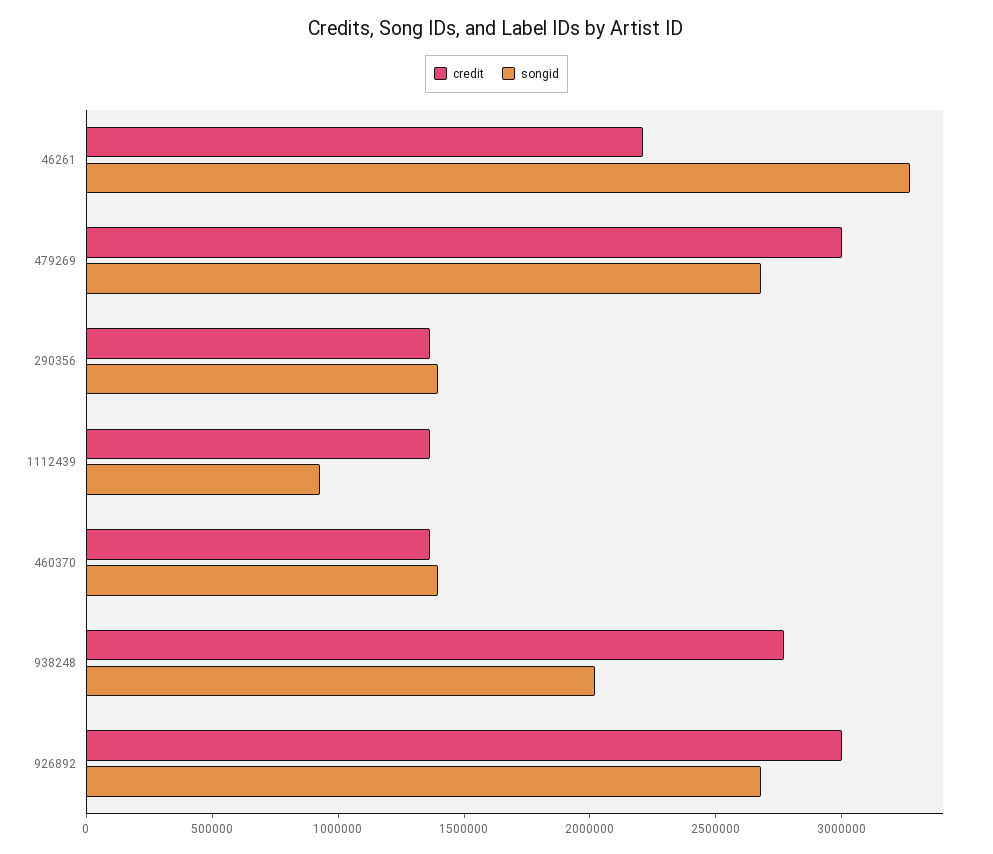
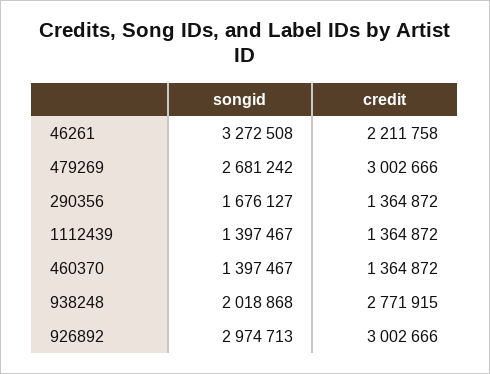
  {
    "credit": {
      "46261": 2211758,
      "479269": 3002666,
      "290356": 1364872,
      "1112439": 1364872,
      "460370": 1364872,
      "938248": 2771915,
      "926892": 3002666
    },
    "songid": {
      "46261": 3272508,
      "479269": 2681242,
-     "290356": 1400000,
+     "290356": 1676127,
-     "1112439": 900000,
+     "1112439": 1397467,
      "460370": 1397467,
      "938248": 2018868,
-     "926892": 2700000
+     "926892": 2974713
    }
  }

